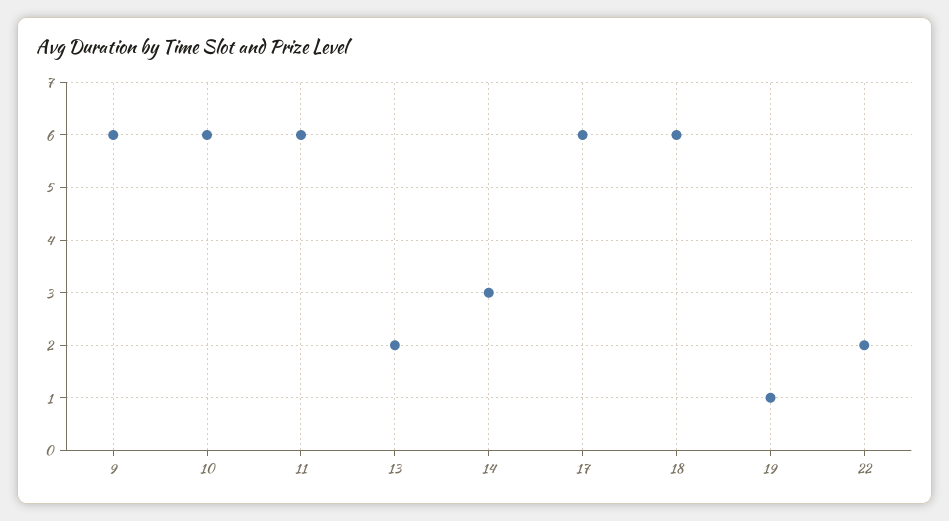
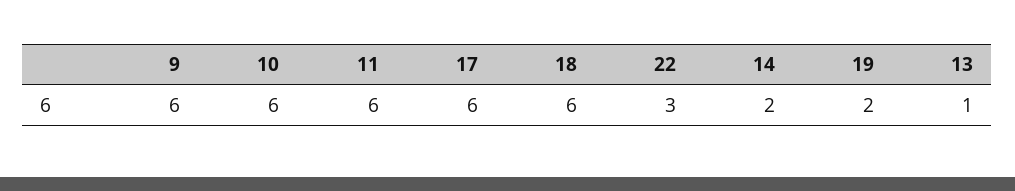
  {
    "9": 6,
    "10": 6,
    "11": 6,
-   "13": 2,
+   "13": 1,
-   "14": 3,
+   "14": 2,
    "17": 6,
    "18": 6,
-   "19": 1,
+   "19": 2,
-   "22": 2
+   "22": 3
  }

